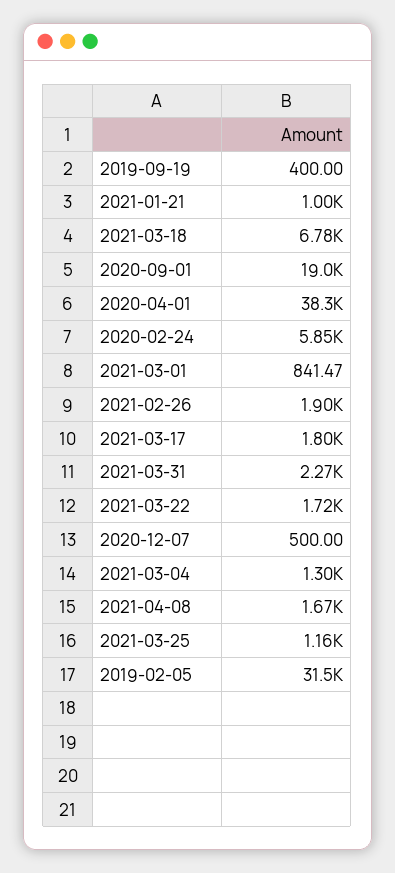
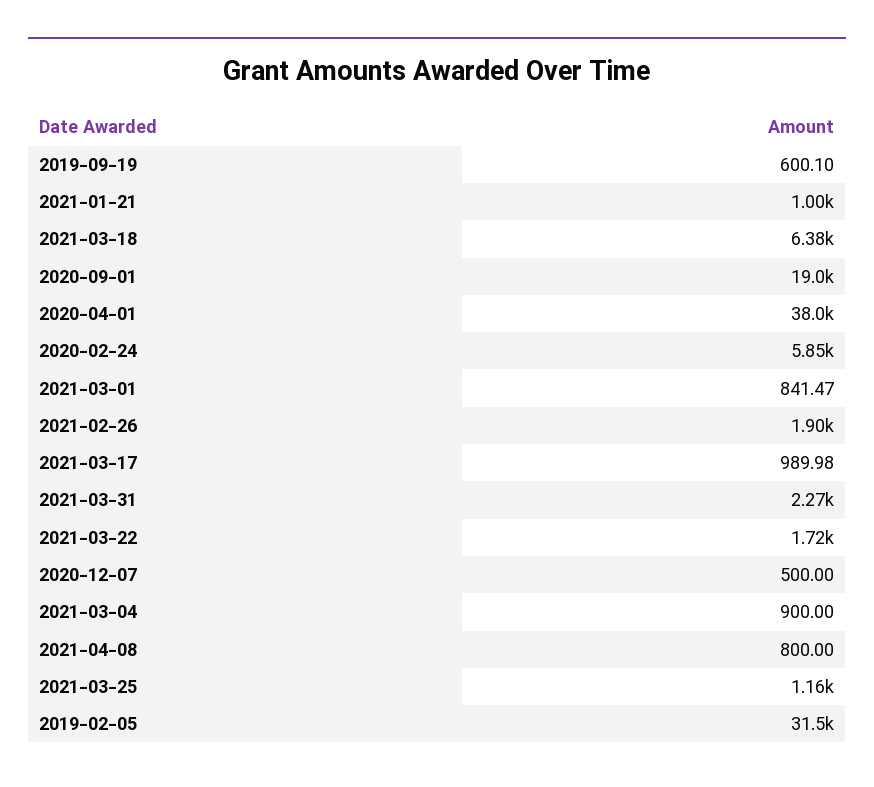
  {
-   "2019-09-19": 400,
+   "2019-09-19": 600.1,
    "2021-01-21": 1000,
-   "2021-03-18": 6780,
+   "2021-03-18": 6380,
    "2020-09-01": 19000,
-   "2020-04-01": 38300,
+   "2020-04-01": 38000,
    "2020-02-24": 5850,
    "2021-03-01": 841.47,
    "2021-02-26": 1900,
-   "2021-03-17": 1800,
+   "2021-03-17": 989.98,
    "2021-03-31": 2270,
    "2021-03-22": 1720,
    "2020-12-07": 500,
-   "2021-03-04": 1300,
+   "2021-03-04": 900,
-   "2021-04-08": 1670,
+   "2021-04-08": 800,
    "2021-03-25": 1160,
    "2019-02-05": 31500
  }

